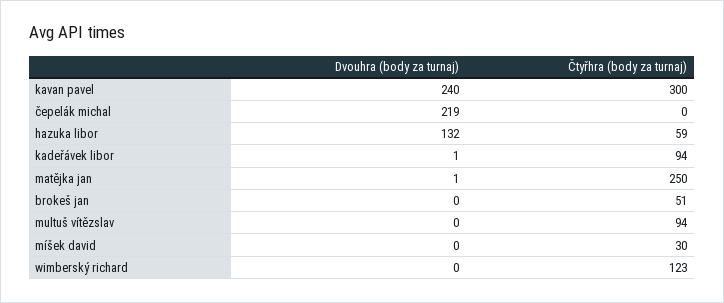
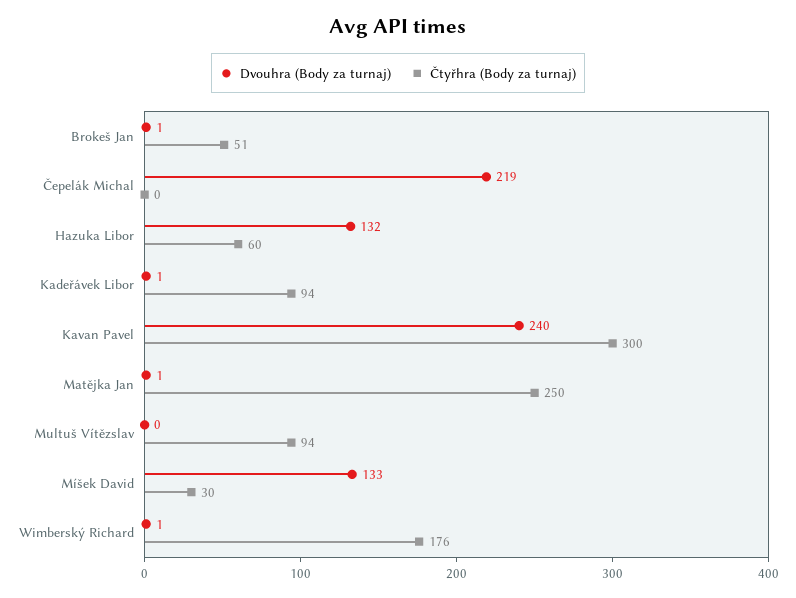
  {
    "Dvouhra (body za turnaj)": {
      "kavan pavel": 240,
      "čepelák michal": 219,
      "hazuka libor": 132,
      "kadeřávek libor": 1,
      "matějka jan": 1,
-     "brokeš jan": 0,
+     "brokeš jan": 1,
      "multuš vítězslav": 0,
-     "míšek david": 0,
+     "míšek david": 133,
-     "wimberský richard": 0
+     "wimberský richard": 1
    },
    "Čtyřhra (body za turnaj)": {
      "kavan pavel": 300,
      "čepelák michal": 0,
-     "hazuka libor": 59,
+     "hazuka libor": 60,
      "kadeřávek libor": 94,
      "matějka jan": 250,
      "brokeš jan": 51,
      "multuš vítězslav": 94,
      "míšek david": 30,
-     "wimberský richard": 123
+     "wimberský richard": 176
    }
  }

